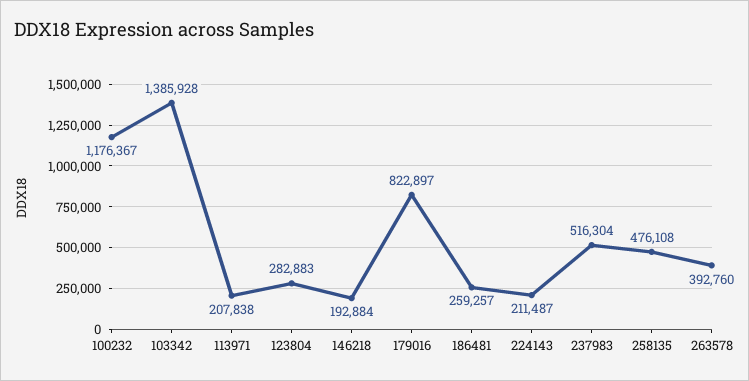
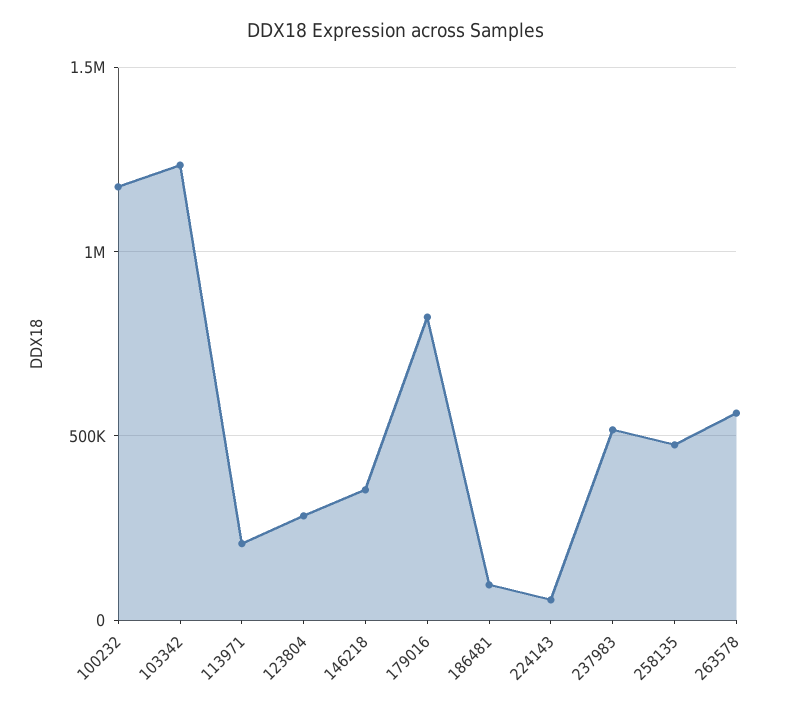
  {
    "100232": 1176367,
-   "103342": 1385928,
+   "103342": 1250000,
    "113971": 207838,
    "123804": 282883,
-   "146218": 192884,
+   "146218": 350000,
    "179016": 822897,
-   "186481": 259257,
+   "186481": 100000,
-   "224143": 211487,
+   "224143": 50000,
    "237983": 516304,
    "258135": 476108,
-   "263578": 392760
+   "263578": 550000
  }

